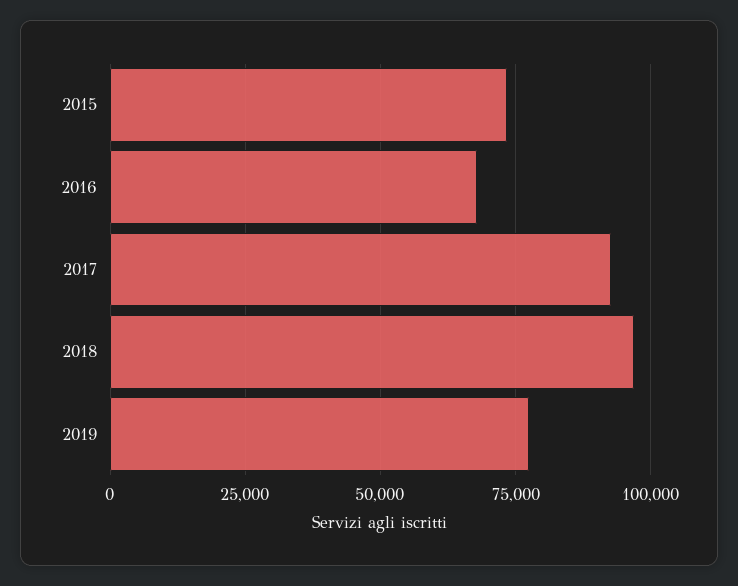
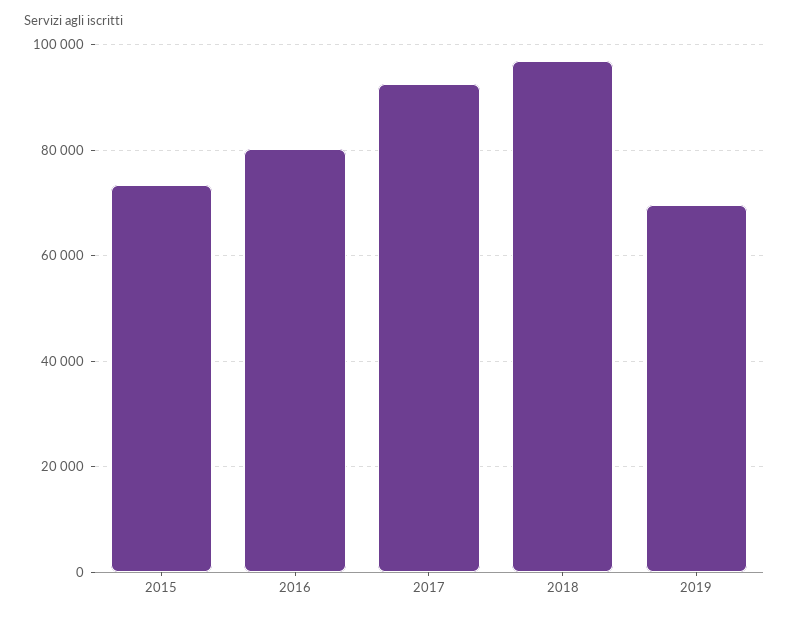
  {
    "2015": 74000,
-   "2016": 67500,
+   "2016": 80000,
    "2017": 92000,
    "2018": 96000,
-   "2019": 77500
+   "2019": 70000
  }

